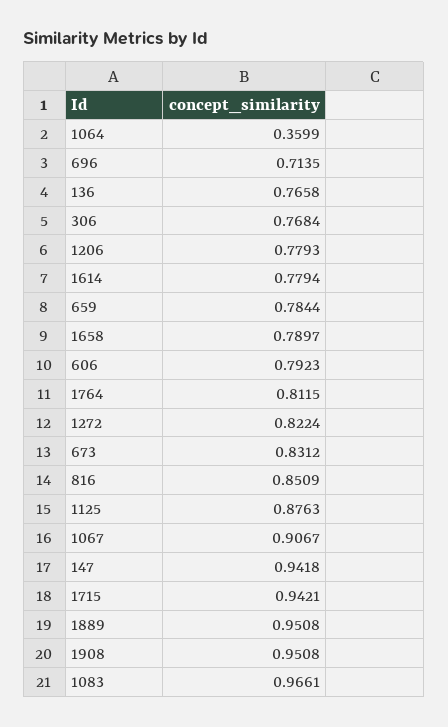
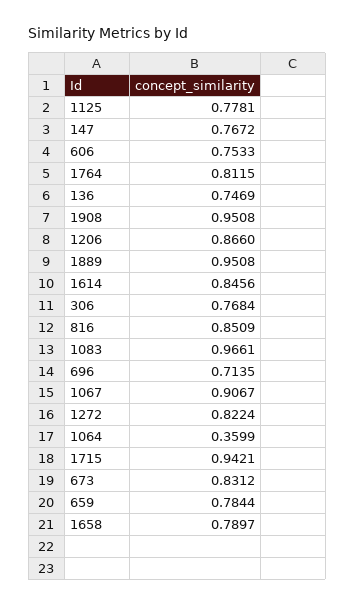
  {
    "1064": 0.3599,
    "696": 0.7135,
-   "136": 0.7658,
+   "136": 0.7469,
    "306": 0.7684,
-   "1206": 0.7793,
+   "1206": 0.866,
-   "1614": 0.7794,
+   "1614": 0.8456,
    "659": 0.7844,
    "1658": 0.7897,
-   "606": 0.7923,
+   "606": 0.7533,
    "1764": 0.8115,
    "1272": 0.8224,
    "673": 0.8312,
    "816": 0.8509,
-   "1125": 0.8763,
+   "1125": 0.7781,
    "1067": 0.9067,
-   "147": 0.9418,
+   "147": 0.7672,
    "1715": 0.9421,
    "1889": 0.9508,
    "1908": 0.9508,
    "1083": 0.9661
  }

